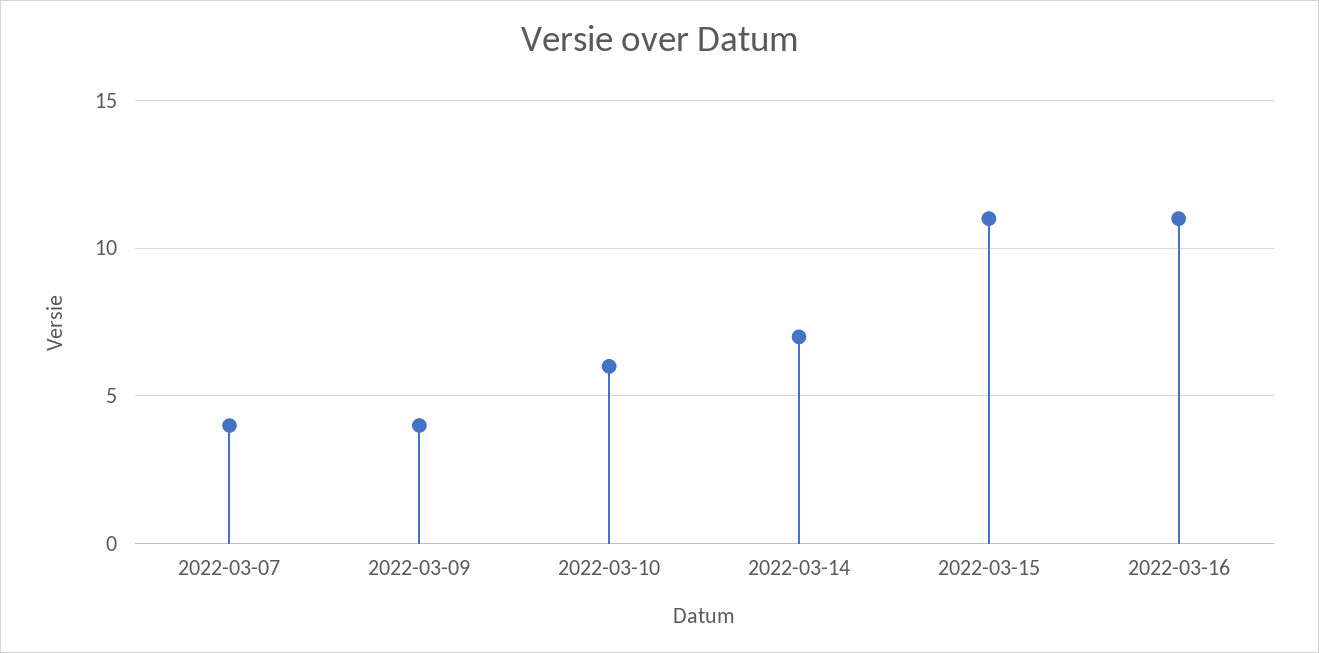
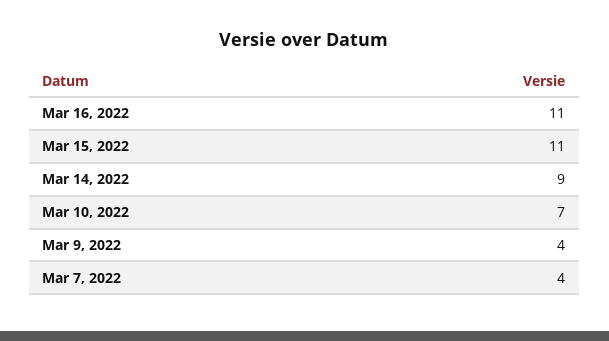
  {
    "2022-03-07": 4,
    "2022-03-09": 4,
-   "2022-03-10": 6,
+   "2022-03-10": 7,
-   "2022-03-14": 7,
+   "2022-03-14": 9,
    "2022-03-15": 11,
    "2022-03-16": 11
  }

